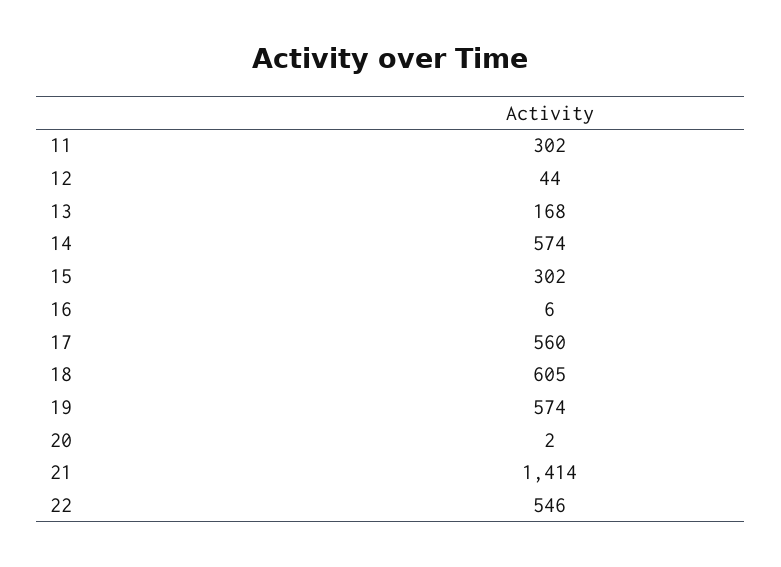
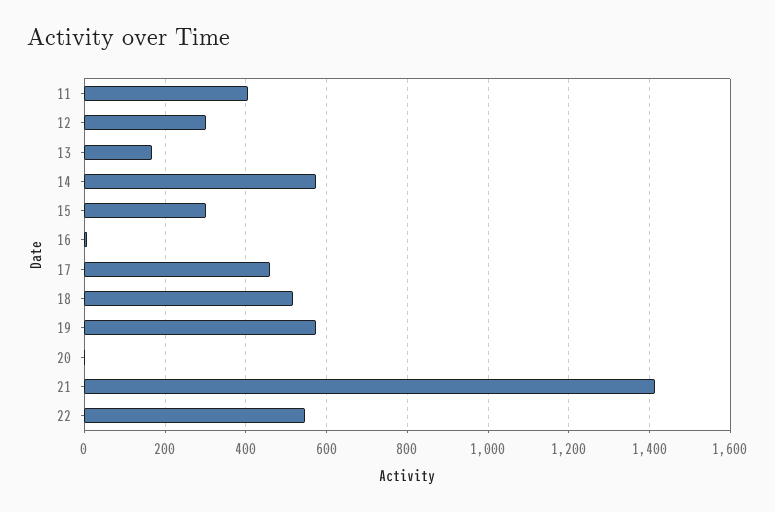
  {
-   "11": 302,
+   "11": 400,
-   "12": 44,
+   "12": 300,
    "13": 168,
    "14": 574,
    "15": 302,
    "16": 6,
-   "17": 560,
+   "17": 460,
-   "18": 605,
+   "18": 520,
    "19": 574,
    "20": 2,
    "21": 1414,
    "22": 546
  }

